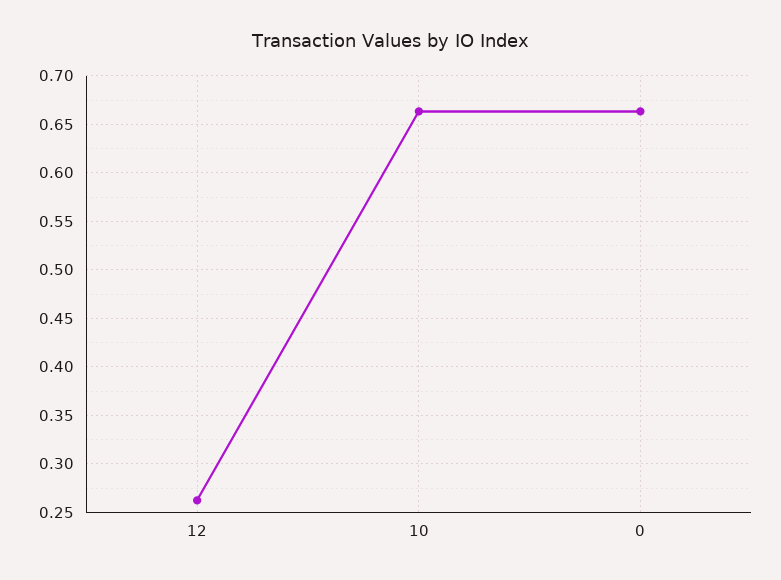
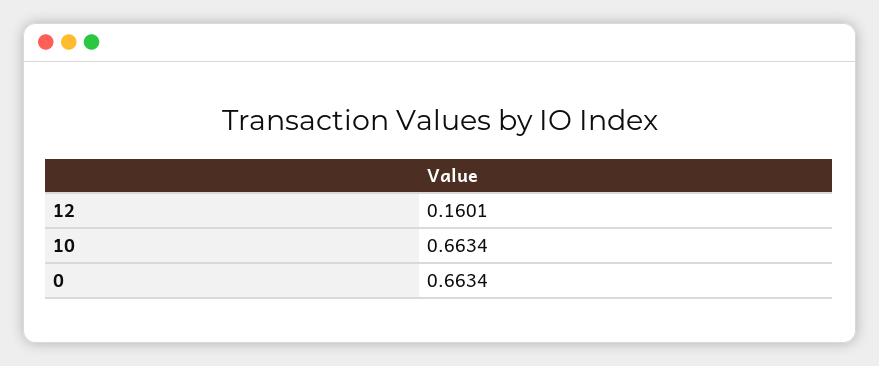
  {
-   "12": 0.26,
+   "12": 0.1601,
    "10": 0.6634,
    "0": 0.6634
  }

